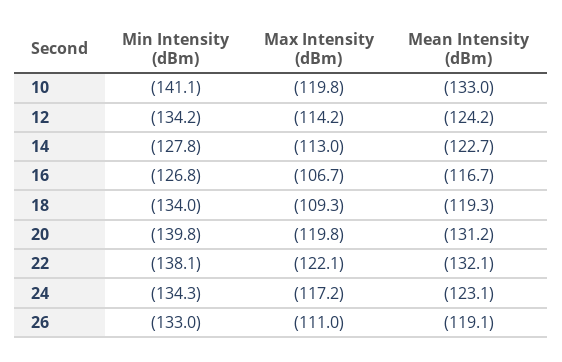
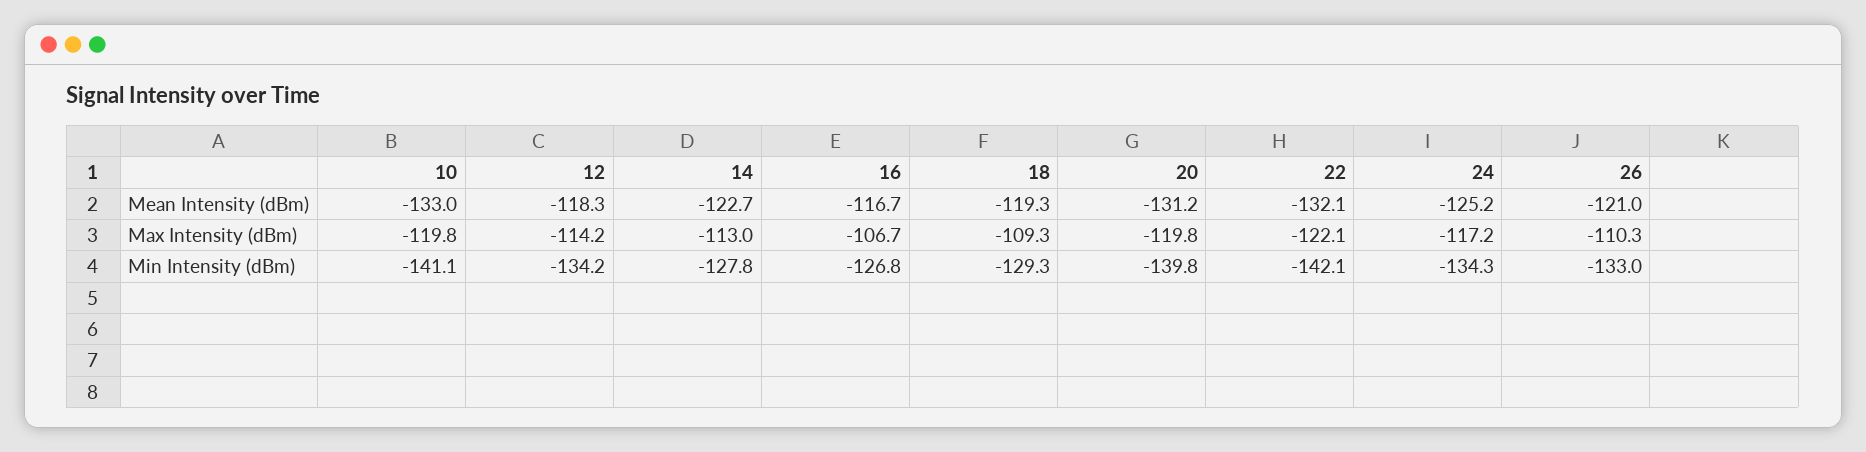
  {
    "Min Intensity (dBm)": {
      "10": -141.1,
      "12": -134.2,
      "14": -127.8,
      "16": -126.8,
-     "18": -134,
+     "18": -129.3,
      "20": -139.8,
-     "22": -138.1,
+     "22": -142.1,
      "24": -134.3,
      "26": -133
    },
    "Max Intensity (dBm)": {
      "10": -119.8,
      "12": -114.2,
      "14": -113,
      "16": -106.7,
      "18": -109.3,
      "20": -119.8,
      "22": -122.1,
      "24": -117.2,
-     "26": -111
+     "26": -110.3
    },
    "Mean Intensity (dBm)": {
      "10": -133,
-     "12": -124.2,
+     "12": -118.3,
      "14": -122.7,
      "16": -116.7,
      "18": -119.3,
      "20": -131.2,
      "22": -132.1,
-     "24": -123.1,
+     "24": -125.2,
-     "26": -119.1
+     "26": -121
    }
  }

